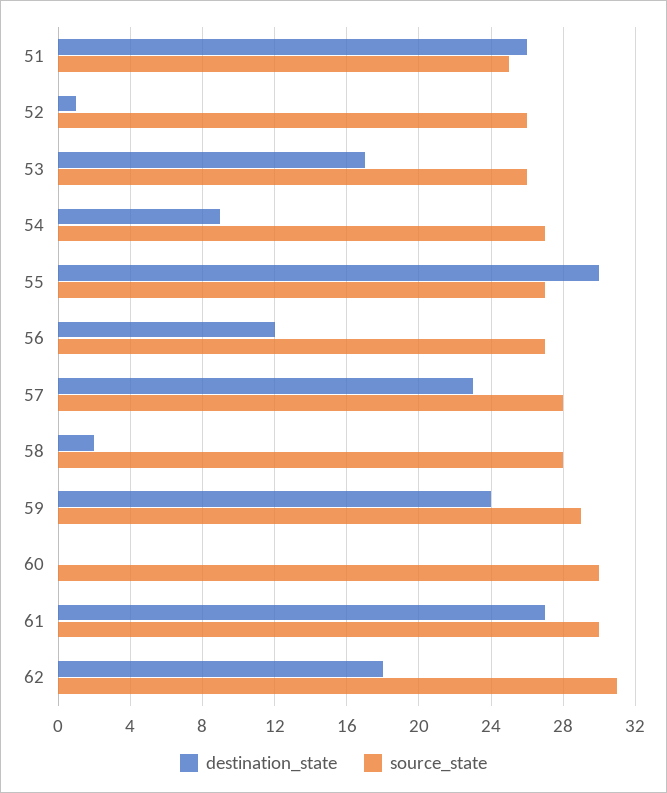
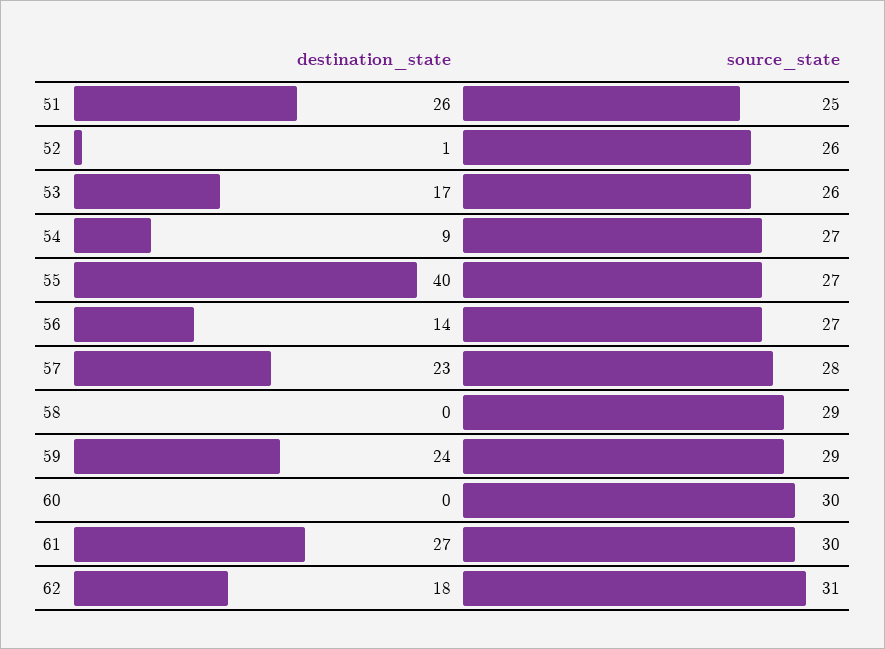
  {
    "destination_state": {
      "51": 26,
      "52": 1,
      "53": 17,
      "54": 9,
-     "55": 30,
+     "55": 40,
-     "56": 12,
+     "56": 14,
      "57": 23,
-     "58": 2,
+     "58": 0,
      "59": 24,
      "60": 0,
      "61": 27,
      "62": 18
    },
    "source_state": {
      "51": 25,
      "52": 26,
      "53": 26,
      "54": 27,
      "55": 27,
      "56": 27,
      "57": 28,
-     "58": 28,
+     "58": 29,
      "59": 29,
      "60": 30,
      "61": 30,
      "62": 31
    }
  }

